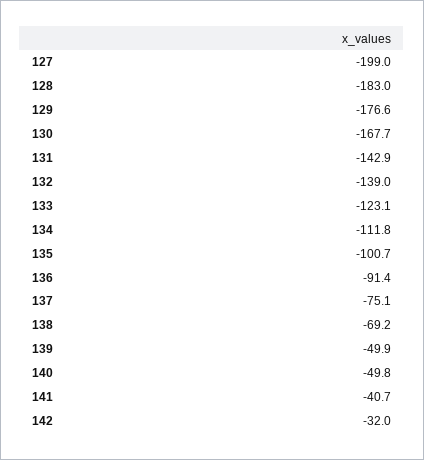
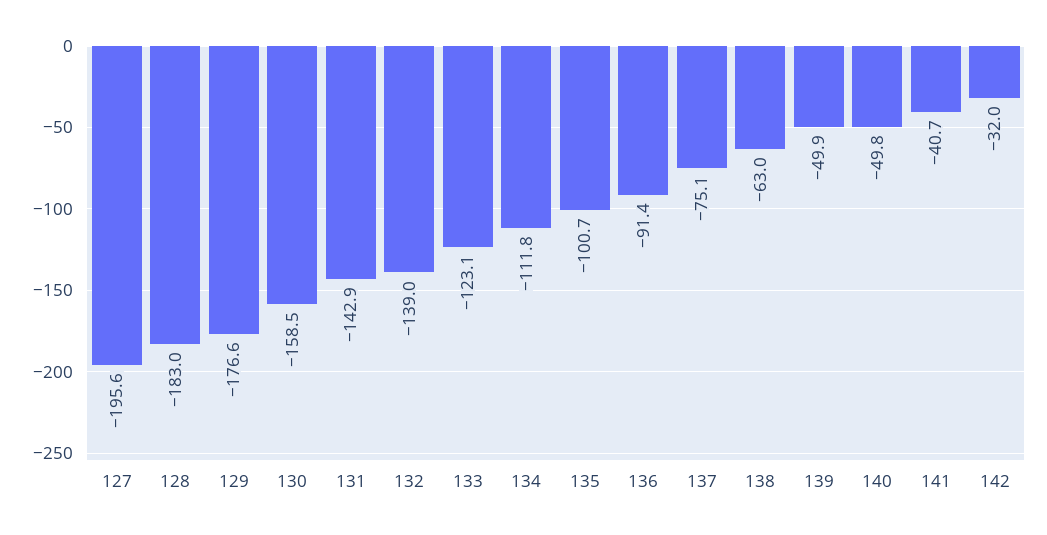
  {
-   "127": -199,
+   "127": -195.6,
    "128": -183,
    "129": -176.6,
-   "130": -167.7,
+   "130": -158.5,
    "131": -142.9,
    "132": -139,
    "133": -123.1,
    "134": -111.8,
    "135": -100.7,
    "136": -91.4,
    "137": -75.1,
-   "138": -69.2,
+   "138": -63,
    "139": -49.9,
    "140": -49.8,
    "141": -40.7,
    "142": -32
  }

